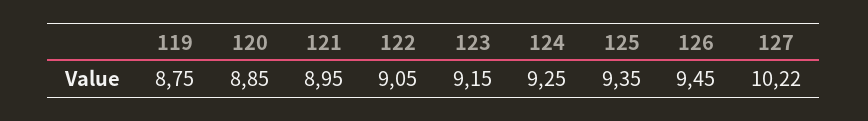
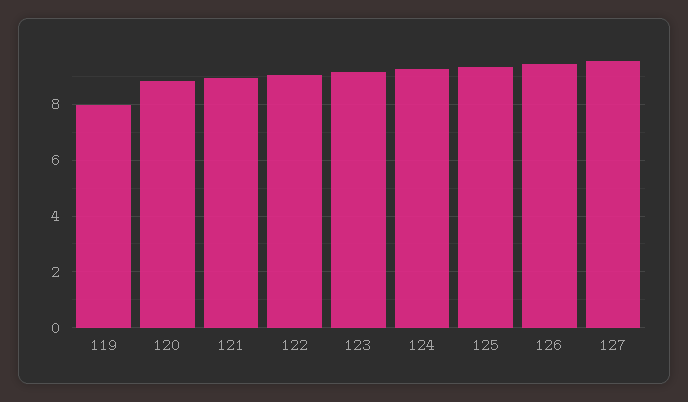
  {
-   "119": 8.75,
+   "119": 8,
    "120": 8.85,
    "121": 8.95,
    "122": 9.05,
    "123": 9.15,
    "124": 9.25,
    "125": 9.35,
    "126": 9.45,
-   "127": 10.22
+   "127": 9.5
  }

